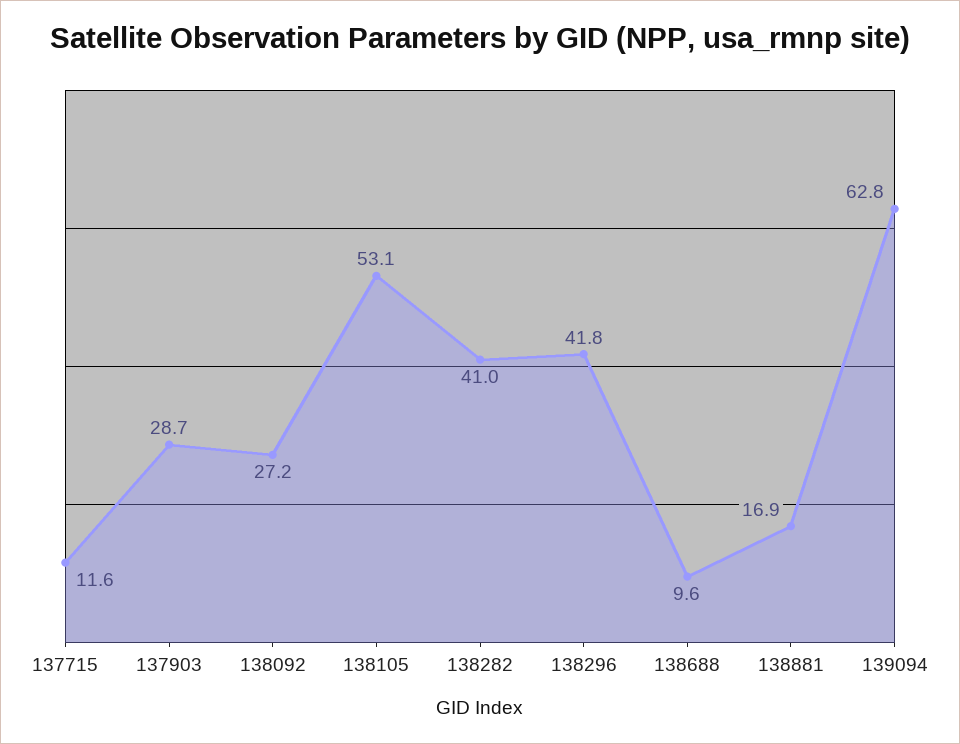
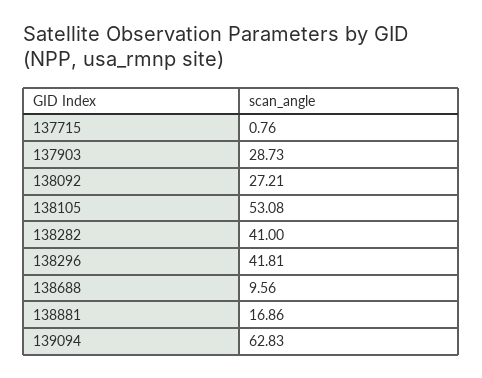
  {
-   "137715": 11.6,
+   "137715": 0.76,
    "137903": 28.73,
    "138092": 27.21,
    "138105": 53.08,
    "138282": 41,
    "138296": 41.81,
    "138688": 9.56,
    "138881": 16.86,
    "139094": 62.83
  }

